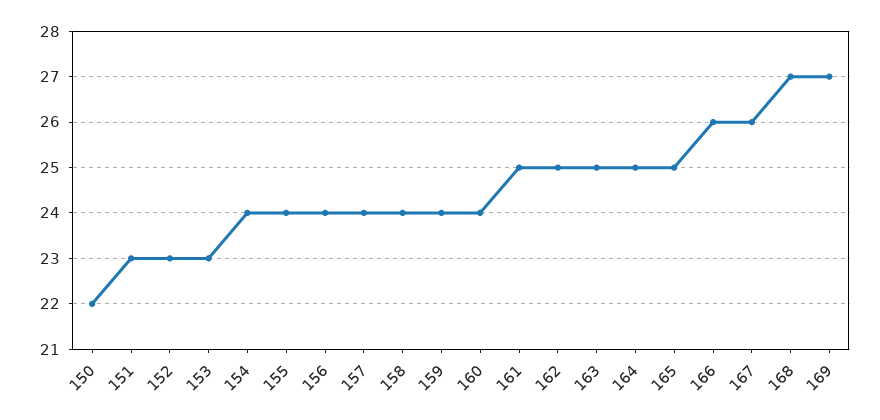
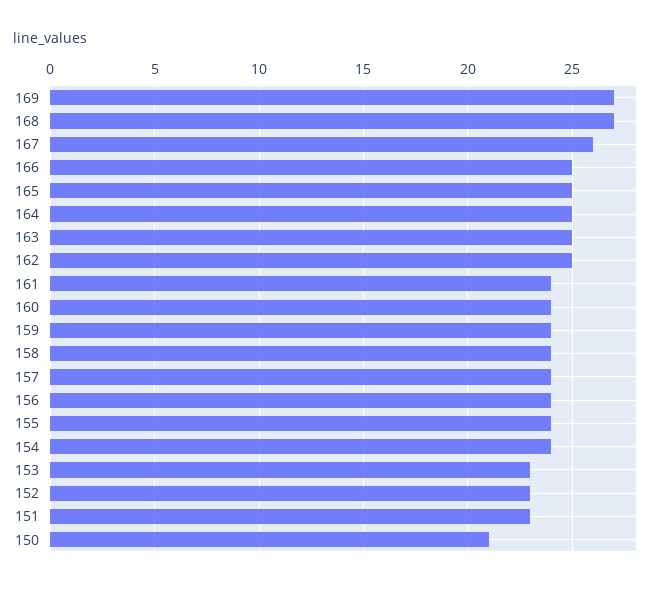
  {
-   "150": 22,
+   "150": 21,
    "151": 23,
    "152": 23,
    "153": 23,
    "154": 24,
    "155": 24,
    "156": 24,
    "157": 24,
    "158": 24,
    "159": 24,
    "160": 24,
-   "161": 25,
+   "161": 24,
    "162": 25,
    "163": 25,
    "164": 25,
    "165": 25,
-   "166": 26,
+   "166": 25,
    "167": 26,
    "168": 27,
    "169": 27
  }

